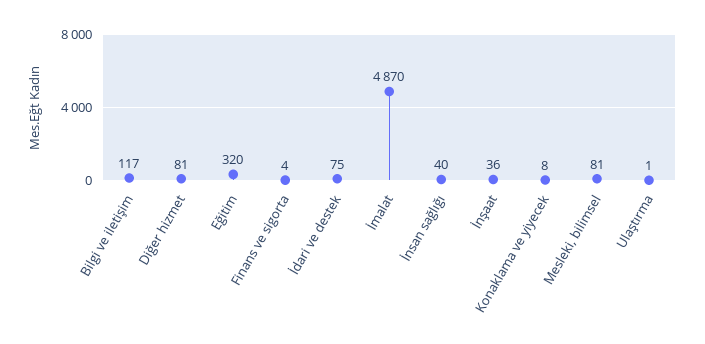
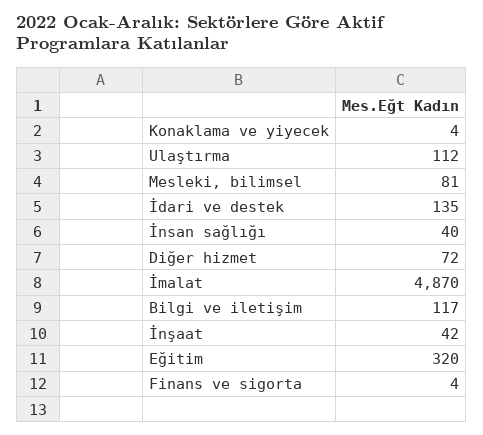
  {
    "Bilgi ve iletişim": 117,
-   "Diğer hizmet": 81,
+   "Diğer hizmet": 72,
    "Eğitim": 320,
    "Finans ve sigorta": 4,
-   "İdari ve destek": 75,
+   "İdari ve destek": 135,
    "İmalat": 4870,
    "İnsan sağlığı": 40,
-   "İnşaat": 36,
+   "İnşaat": 42,
-   "Konaklama ve yiyecek": 8,
+   "Konaklama ve yiyecek": 4,
    "Mesleki, bilimsel": 81,
-   "Ulaştırma": 1
+   "Ulaştırma": 112
  }

